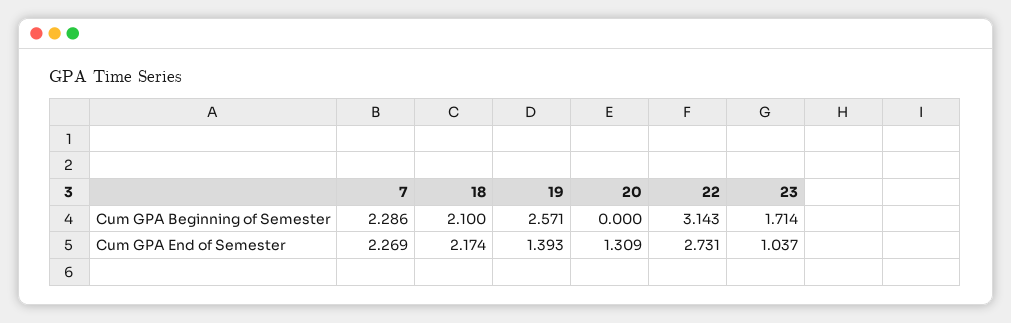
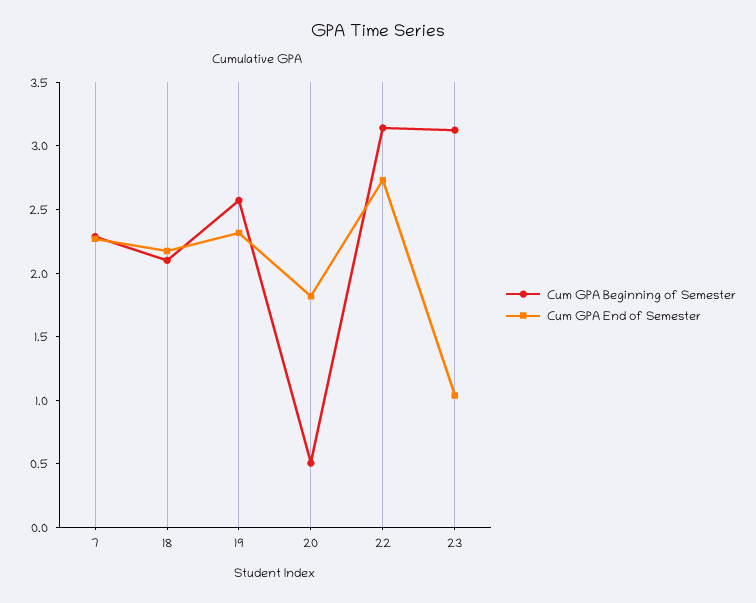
  {
    "Cum GPA Beginning of Semester": {
      "7": 2.286,
      "18": 2.1,
      "19": 2.571,
-     "20": 0,
+     "20": 0.5,
      "22": 3.143,
-     "23": 1.714
+     "23": 3.1
    },
    "Cum GPA End of Semester": {
      "7": 2.269,
      "18": 2.174,
-     "19": 1.393,
+     "19": 2.3,
-     "20": 1.309,
+     "20": 1.8,
      "22": 2.731,
      "23": 1.037
    }
  }

